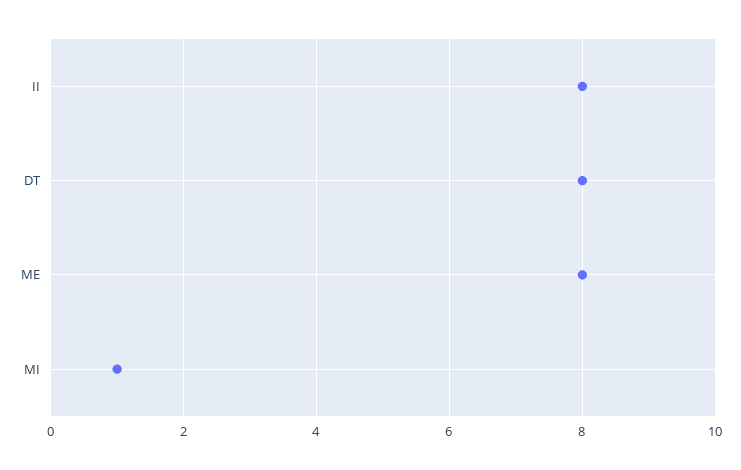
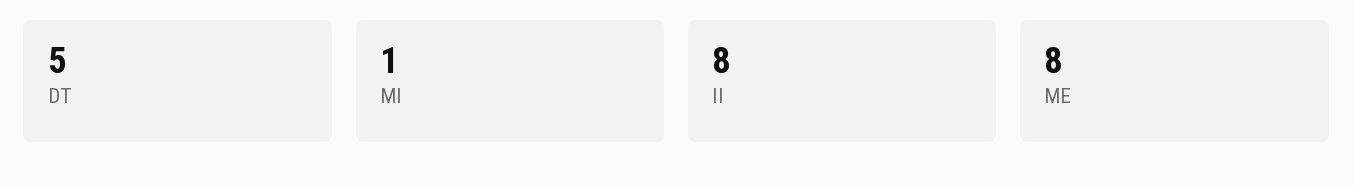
  {
    "II": 8,
-   "DT": 8,
+   "DT": 5,
    "ME": 8,
    "MI": 1
  }

